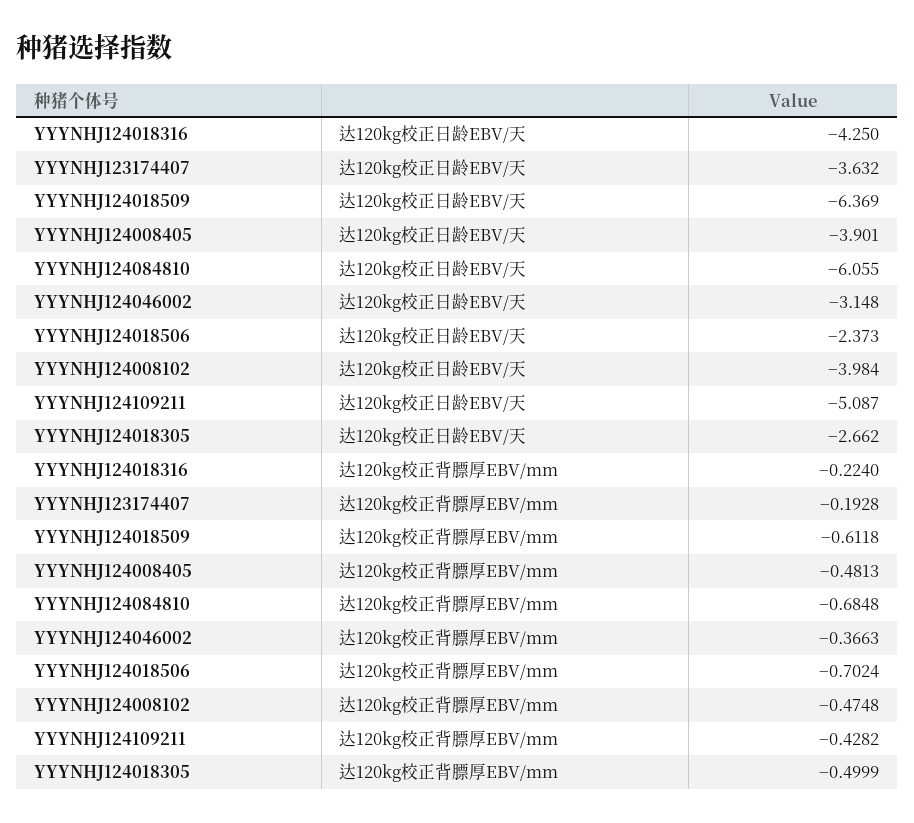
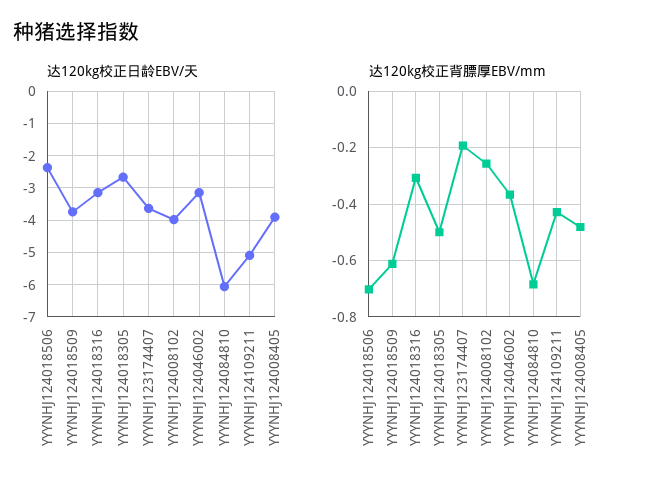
  {
    "达120kg校正日龄EBV/天": {
-     "YYYNHJ124018316": -4.25,
+     "YYYNHJ124018316": -3.2,
      "YYYNHJ123174407": -3.632,
-     "YYYNHJ124018509": -6.369,
+     "YYYNHJ124018509": -3.8,
      "YYYNHJ124008405": -3.901,
      "YYYNHJ124084810": -6.055,
      "YYYNHJ124046002": -3.148,
      "YYYNHJ124018506": -2.373,
      "YYYNHJ124008102": -3.984,
      "YYYNHJ124109211": -5.087,
      "YYYNHJ124018305": -2.662
    },
    "达120kg校正背膘厚EBV/mm": {
-     "YYYNHJ124018316": -0.224,
+     "YYYNHJ124018316": -0.3,
      "YYYNHJ123174407": -0.1928,
      "YYYNHJ124018509": -0.6118,
      "YYYNHJ124008405": -0.4813,
      "YYYNHJ124084810": -0.6848,
      "YYYNHJ124046002": -0.3663,
      "YYYNHJ124018506": -0.7024,
-     "YYYNHJ124008102": -0.4748,
+     "YYYNHJ124008102": -0.25,
      "YYYNHJ124109211": -0.4282,
      "YYYNHJ124018305": -0.4999
    }
  }

